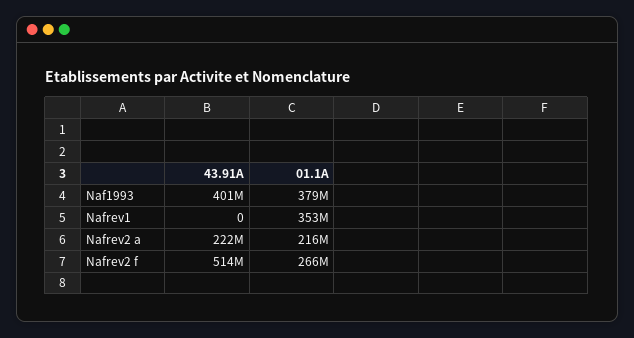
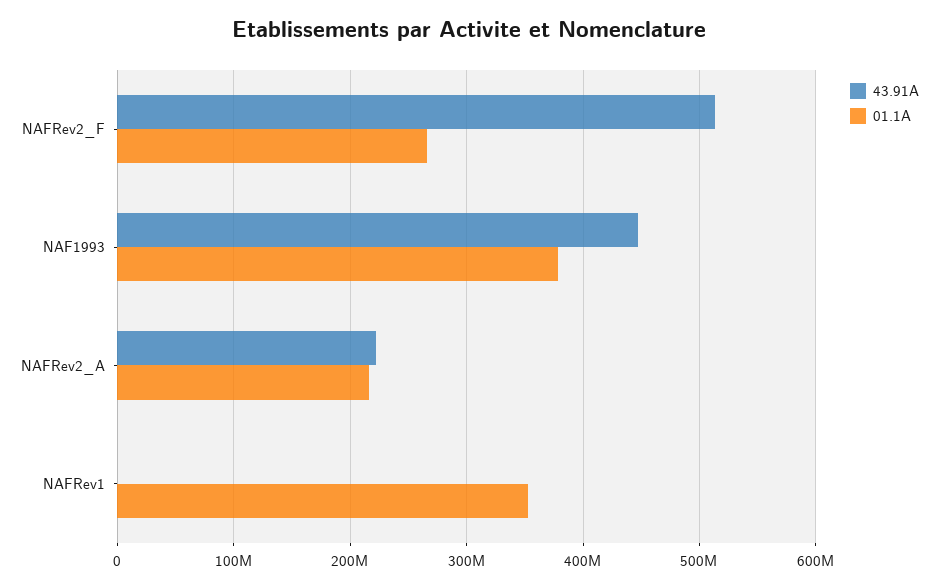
  {
    "43.91A": {
-     "Naf1993": 401000000,
+     "Naf1993": 450000000,
      "Nafrev1": 0,
      "Nafrev2 a": 222000000,
      "Nafrev2 f": 514000000
    },
    "01.1A": {
      "Naf1993": 379000000,
      "Nafrev1": 353000000,
      "Nafrev2 a": 216000000,
      "Nafrev2 f": 266000000
    }
  }

